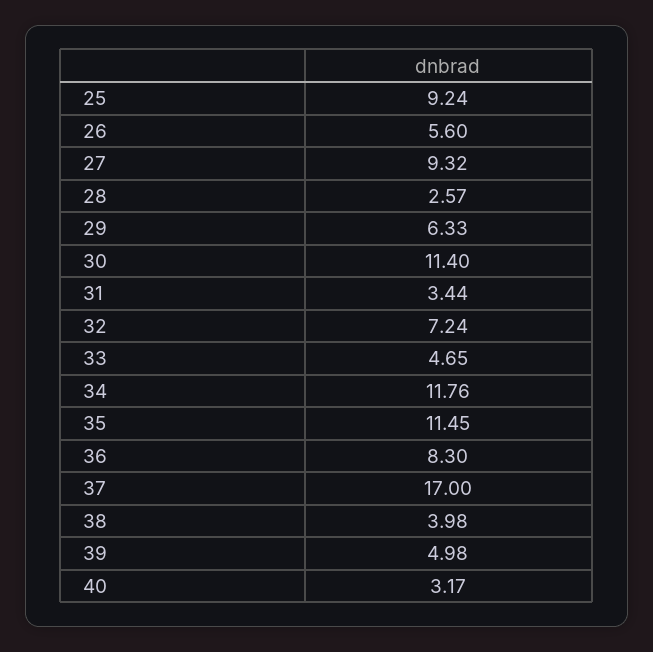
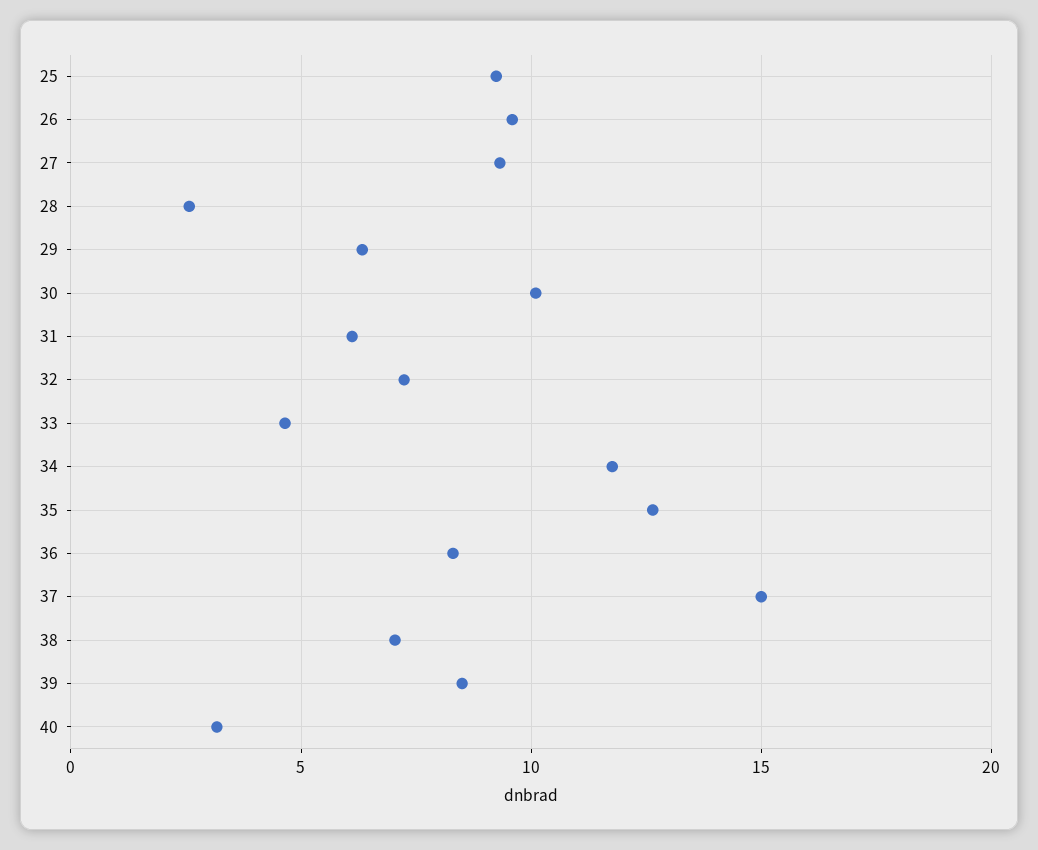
  {
    "25": 9.24,
-   "26": 5.6,
+   "26": 9.5,
    "27": 9.32,
    "28": 2.57,
    "29": 6.33,
-   "30": 11.4,
+   "30": 10,
-   "31": 3.44,
+   "31": 6,
    "32": 7.24,
    "33": 4.65,
    "34": 11.76,
-   "35": 11.45,
+   "35": 12.5,
    "36": 8.3,
-   "37": 17,
+   "37": 15,
-   "38": 3.98,
+   "38": 7,
-   "39": 4.98,
+   "39": 8.5,
    "40": 3.17
  }

